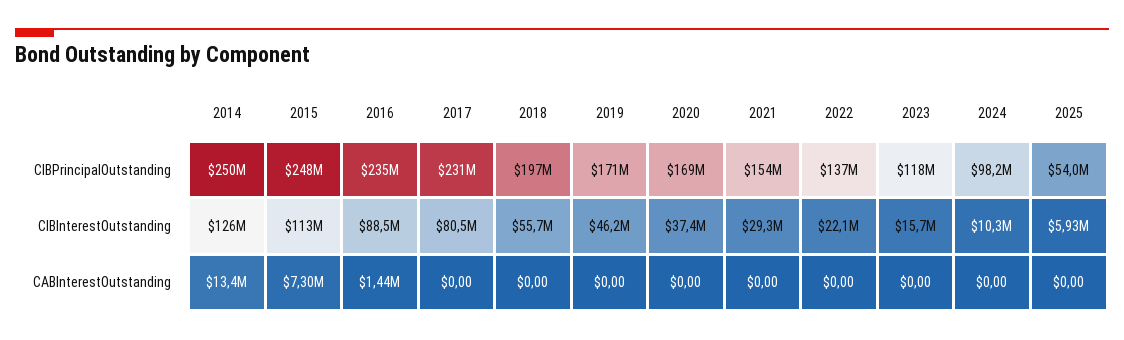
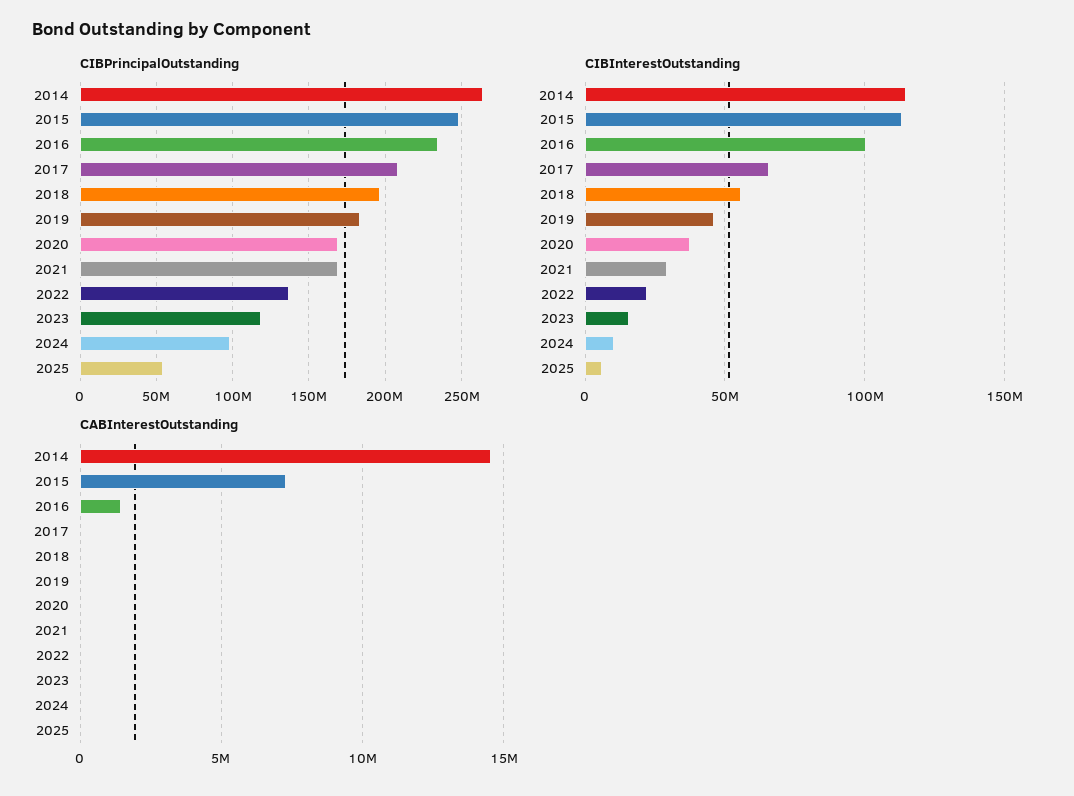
  {
    "CIBPrincipalOutstanding": {
-     "2014": 250000000,
+     "2014": 265000000,
      "2015": 248000000,
      "2016": 235000000,
-     "2017": 231000000,
+     "2017": 210000000,
      "2018": 197000000,
-     "2019": 171000000,
+     "2019": 185000000,
      "2020": 169000000,
-     "2021": 154000000,
+     "2021": 170000000,
      "2022": 137000000,
      "2023": 118000000,
      "2024": 98200000,
      "2025": 54000000
    },
    "CIBInterestOutstanding": {
-     "2014": 126000000,
+     "2014": 115000000,
      "2015": 113000000,
-     "2016": 88500000,
+     "2016": 100000000,
-     "2017": 80500000,
+     "2017": 65000000,
      "2018": 55700000,
      "2019": 46200000,
      "2020": 37400000,
      "2021": 29300000,
      "2022": 22100000,
      "2023": 15700000,
      "2024": 10300000,
      "2025": 5930000
    },
    "CABInterestOutstanding": {
-     "2014": 13400000,
+     "2014": 14500000,
      "2015": 7300000,
      "2016": 1440000,
      "2017": 0,
      "2018": 0,
      "2019": 0,
      "2020": 0,
      "2021": 0,
      "2022": 0,
      "2023": 0,
      "2024": 0,
      "2025": 0
    }
  }

